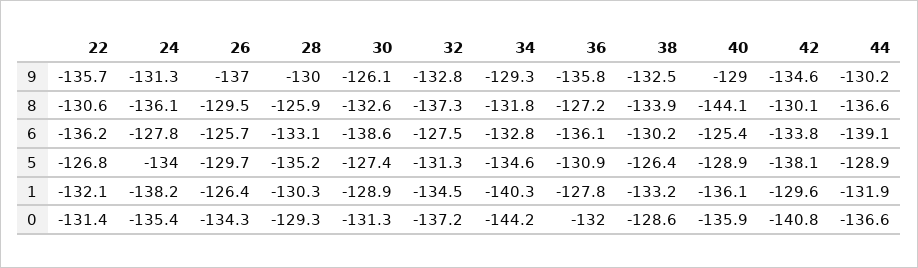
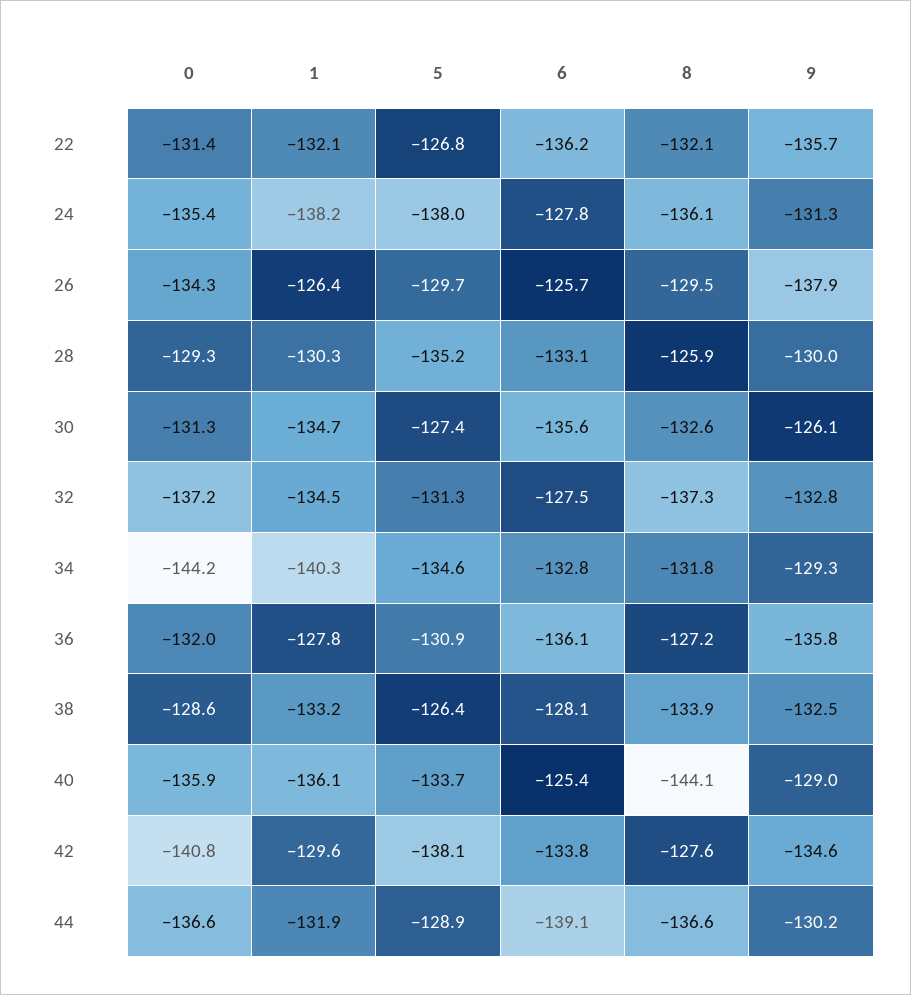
  {
    "22": {
      "9": -135.7,
-     "8": -130.6,
+     "8": -132.1,
      "6": -136.2,
      "5": -126.8,
      "1": -132.1,
      "0": -131.4
    },
    "24": {
      "9": -131.3,
      "8": -136.1,
      "6": -127.8,
-     "5": -134,
+     "5": -138,
      "1": -138.2,
      "0": -135.4
    },
    "26": {
-     "9": -137,
+     "9": -137.9,
      "8": -129.5,
      "6": -125.7,
      "5": -129.7,
      "1": -126.4,
      "0": -134.3
    },
    "28": {
      "9": -130,
      "8": -125.9,
      "6": -133.1,
      "5": -135.2,
      "1": -130.3,
      "0": -129.3
    },
    "30": {
      "9": -126.1,
      "8": -132.6,
-     "6": -138.6,
+     "6": -135.6,
      "5": -127.4,
-     "1": -128.9,
+     "1": -134.7,
      "0": -131.3
    },
    "32": {
      "9": -132.8,
      "8": -137.3,
      "6": -127.5,
      "5": -131.3,
      "1": -134.5,
      "0": -137.2
    },
    "34": {
      "9": -129.3,
      "8": -131.8,
      "6": -132.8,
      "5": -134.6,
      "1": -140.3,
      "0": -144.2
    },
    "36": {
      "9": -135.8,
      "8": -127.2,
      "6": -136.1,
      "5": -130.9,
      "1": -127.8,
      "0": -132
    },
    "38": {
      "9": -132.5,
      "8": -133.9,
-     "6": -130.2,
+     "6": -128.1,
      "5": -126.4,
      "1": -133.2,
      "0": -128.6
    },
    "40": {
      "9": -129,
      "8": -144.1,
      "6": -125.4,
-     "5": -128.9,
+     "5": -133.7,
      "1": -136.1,
      "0": -135.9
    },
    "42": {
      "9": -134.6,
-     "8": -130.1,
+     "8": -127.6,
      "6": -133.8,
      "5": -138.1,
      "1": -129.6,
      "0": -140.8
    },
    "44": {
      "9": -130.2,
      "8": -136.6,
      "6": -139.1,
      "5": -128.9,
      "1": -131.9,
      "0": -136.6
    }
  }

